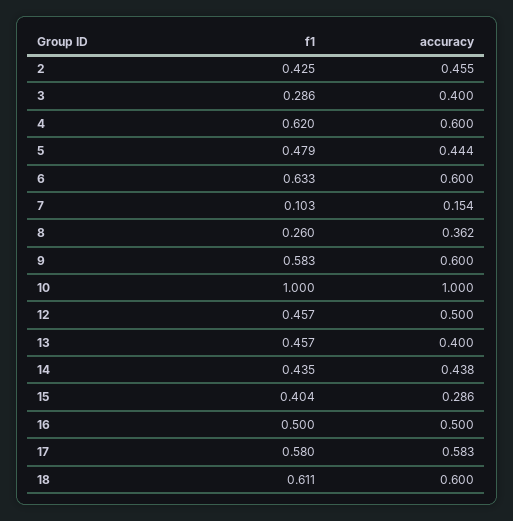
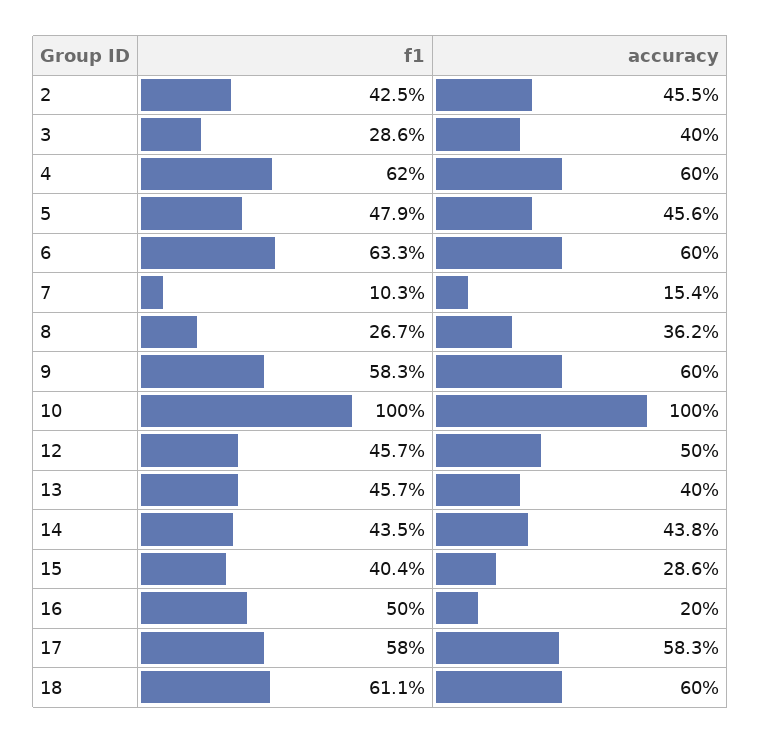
  {
    "f1": {
      "2": 0.425,
      "3": 0.286,
      "4": 0.62,
      "5": 0.479,
      "6": 0.633,
      "7": 0.103,
-     "8": 0.26,
+     "8": 0.267,
      "9": 0.583,
      "10": 1,
      "12": 0.457,
      "13": 0.457,
      "14": 0.435,
      "15": 0.404,
      "16": 0.5,
      "17": 0.58,
      "18": 0.611
    },
    "accuracy": {
      "2": 0.455,
      "3": 0.4,
      "4": 0.6,
-     "5": 0.444,
+     "5": 0.456,
      "6": 0.6,
      "7": 0.154,
      "8": 0.362,
      "9": 0.6,
      "10": 1,
      "12": 0.5,
      "13": 0.4,
      "14": 0.438,
      "15": 0.286,
-     "16": 0.5,
+     "16": 0.2,
      "17": 0.583,
      "18": 0.6
    }
  }

